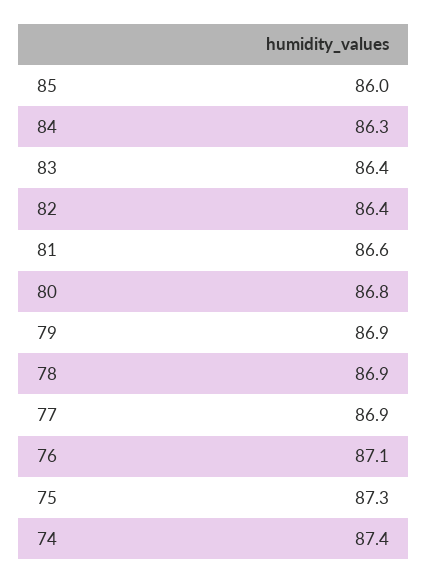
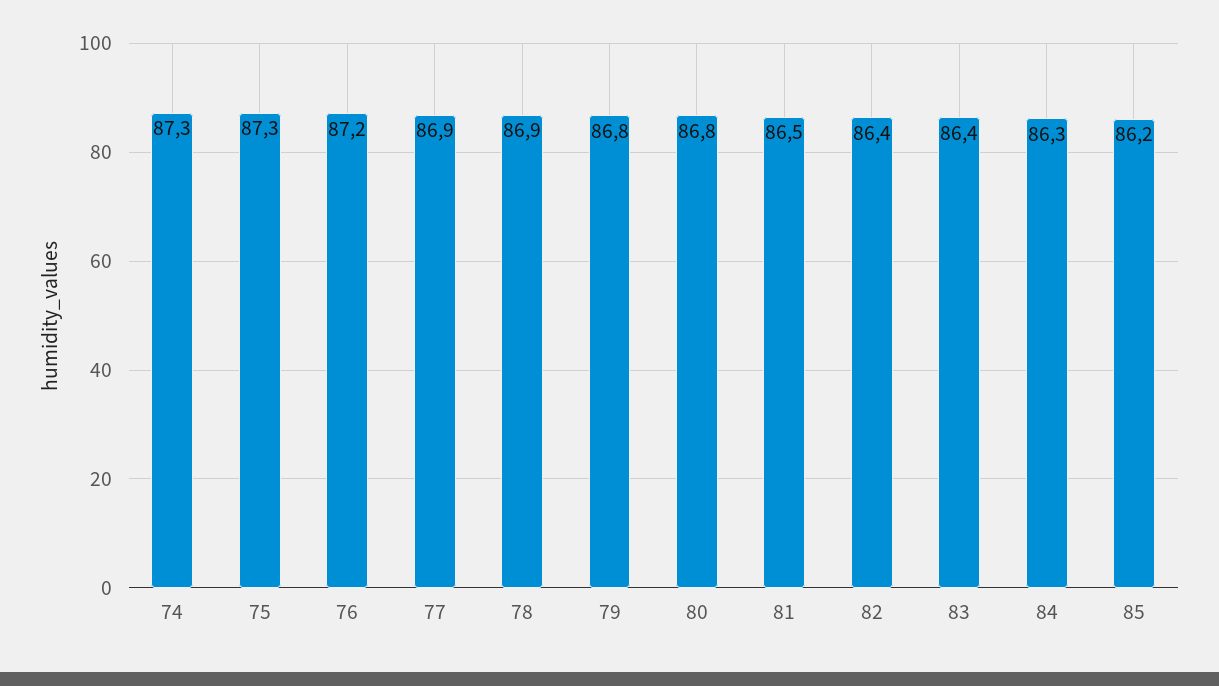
  {
-   "85": 86,
+   "85": 86.2,
    "84": 86.3,
    "83": 86.4,
    "82": 86.4,
-   "81": 86.6,
+   "81": 86.5,
    "80": 86.8,
-   "79": 86.9,
+   "79": 86.8,
    "78": 86.9,
    "77": 86.9,
-   "76": 87.1,
+   "76": 87.2,
    "75": 87.3,
-   "74": 87.4
+   "74": 87.3
  }

